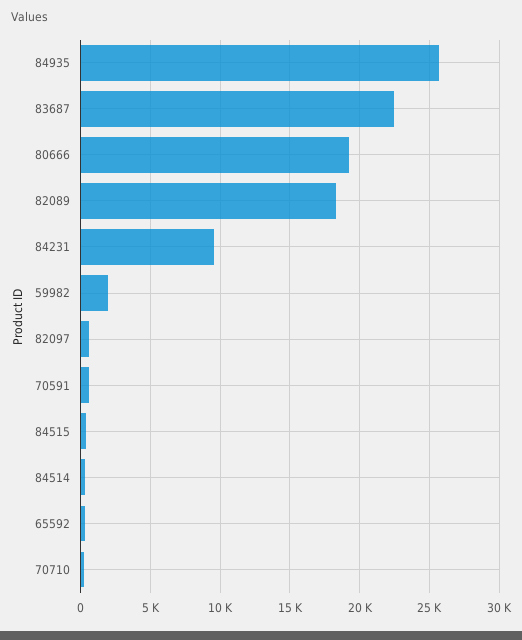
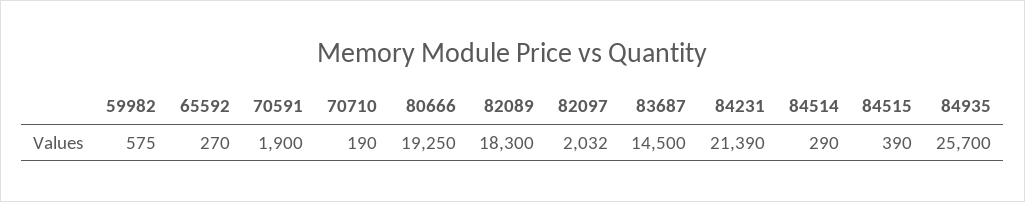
  {
    "84935": 25700,
-   "83687": 22500,
+   "83687": 14500,
    "80666": 19250,
    "82089": 18300,
-   "84231": 9500,
+   "84231": 21390,
-   "59982": 2000,
+   "59982": 575,
-   "82097": 500,
+   "82097": 2032,
-   "70591": 500,
+   "70591": 1900,
    "84515": 390,
    "84514": 290,
    "65592": 270,
    "70710": 190
  }

